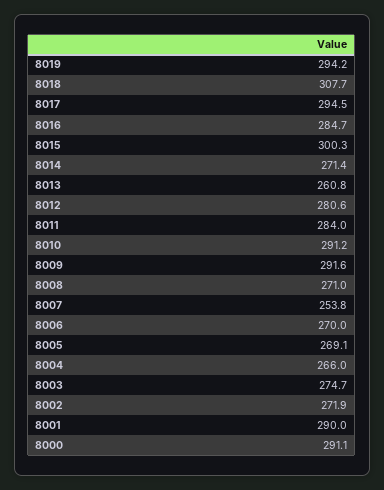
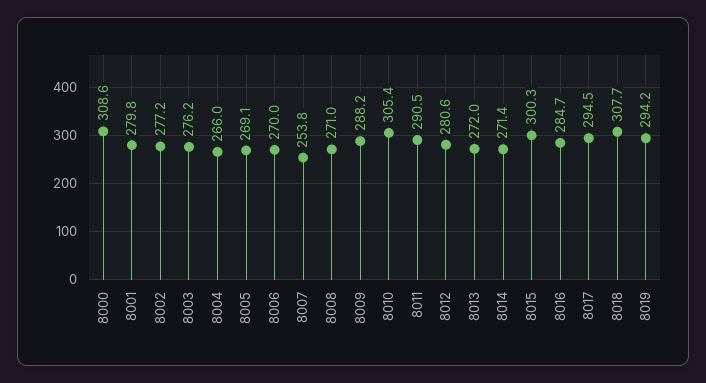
  {
    "8019": 294.2,
    "8018": 307.7,
    "8017": 294.5,
    "8016": 284.7,
    "8015": 300.3,
    "8014": 271.4,
-   "8013": 260.8,
+   "8013": 272,
    "8012": 280.6,
-   "8011": 284,
+   "8011": 290.5,
-   "8010": 291.2,
+   "8010": 305.4,
-   "8009": 291.6,
+   "8009": 288.2,
    "8008": 271,
    "8007": 253.8,
    "8006": 270,
    "8005": 269.1,
    "8004": 266,
-   "8003": 274.7,
+   "8003": 276.2,
-   "8002": 271.9,
+   "8002": 277.2,
-   "8001": 290,
+   "8001": 279.8,
-   "8000": 291.1
+   "8000": 308.6
  }

